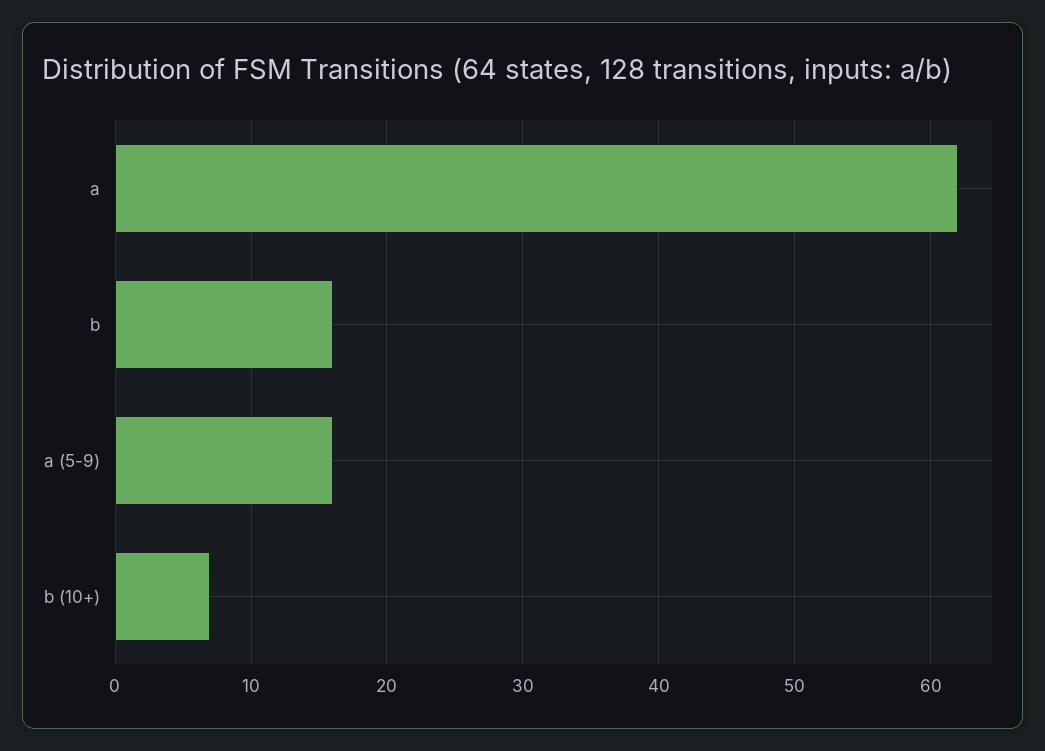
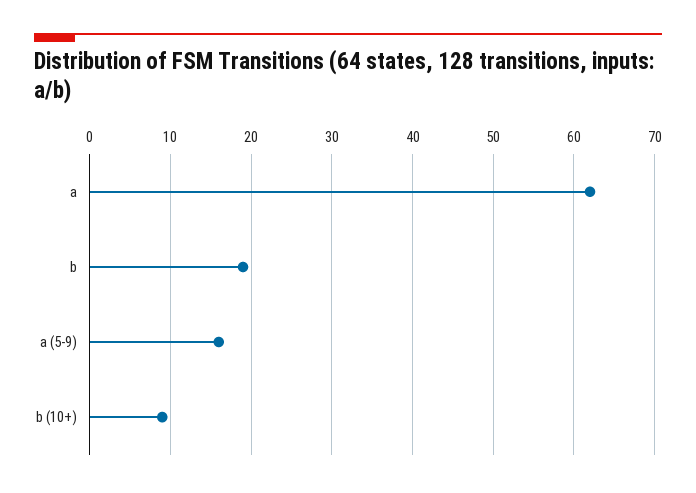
  {
    "a": 62,
-   "b": 16,
+   "b": 19,
    "a (5-9)": 16,
-   "b (10+)": 7
+   "b (10+)": 9
  }

